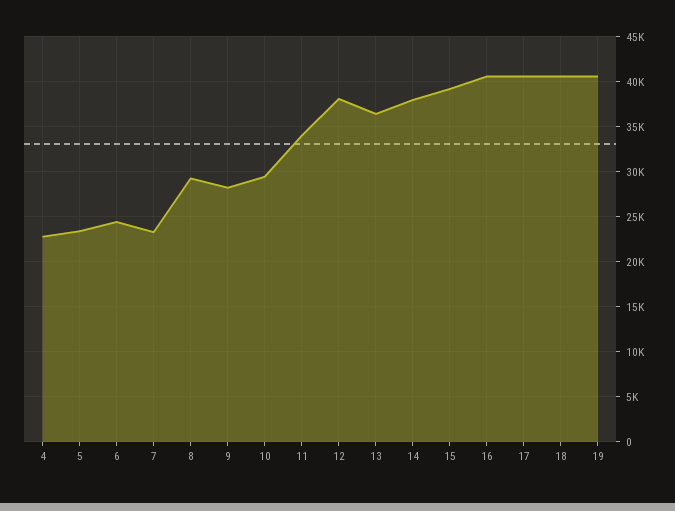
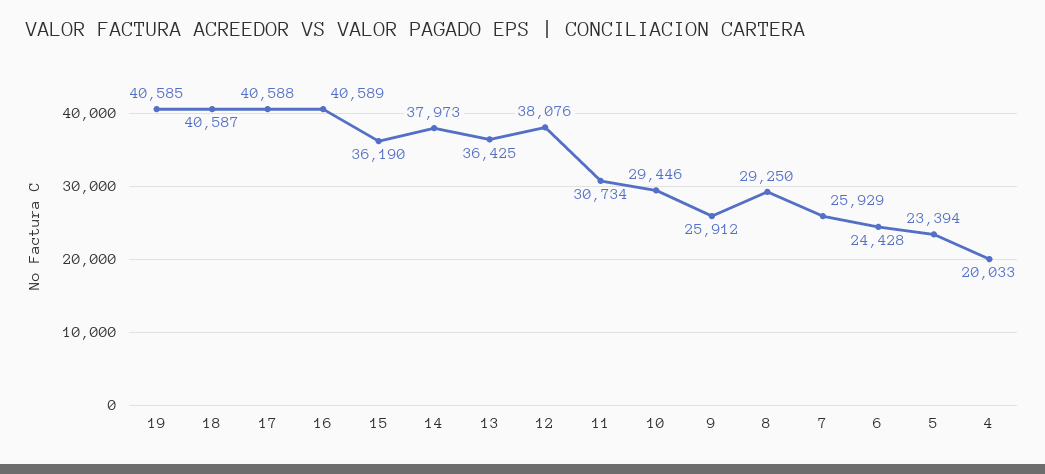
  {
-   "4": 23000,
+   "4": 20033,
    "5": 23394,
    "6": 24428,
-   "7": 23000,
+   "7": 25929,
    "8": 29250,
-   "9": 28000,
+   "9": 25912,
    "10": 29446,
-   "11": 34000,
+   "11": 30734,
    "12": 38076,
    "13": 36425,
    "14": 37973,
-   "15": 39000,
+   "15": 36190,
    "16": 40589,
    "17": 40588,
    "18": 40587,
    "19": 40585
  }

